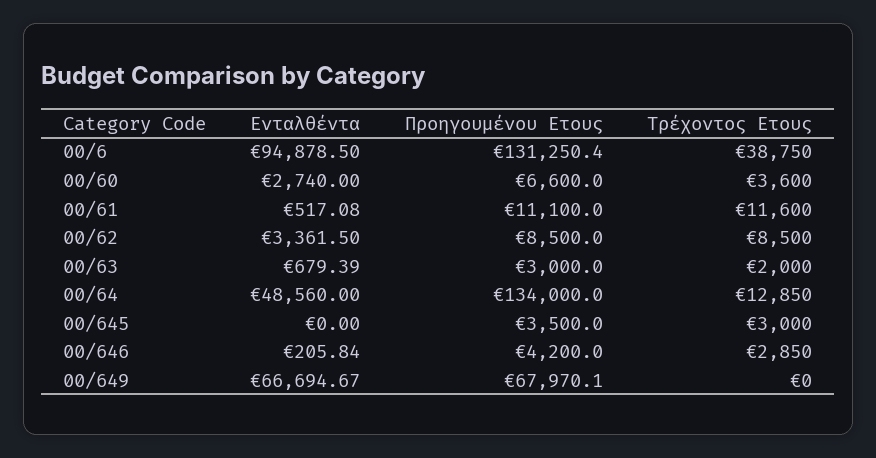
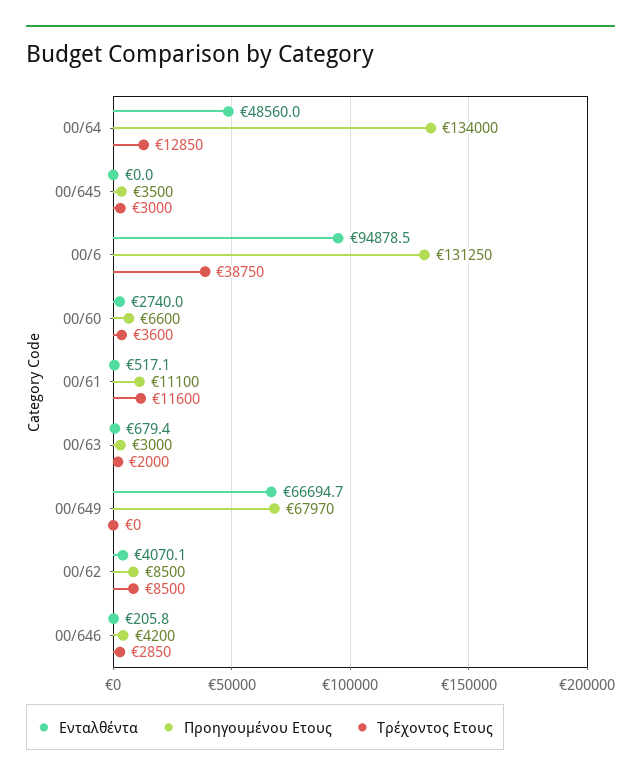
  {
    "Ενταλθέντα": {
      "00/6": 94878.5,
      "00/60": 2740,
      "00/61": 517.08,
-     "00/62": 3361.5,
+     "00/62": 4070.1,
      "00/63": 679.39,
      "00/64": 48560,
      "00/645": 0,
      "00/646": 205.84,
      "00/649": 66694.67
    },
    "Προηγουμένου Ετους": {
      "00/6": 131250.4,
      "00/60": 6600,
      "00/61": 11100,
      "00/62": 8500,
      "00/63": 3000,
      "00/64": 134000,
      "00/645": 3500,
      "00/646": 4200,
      "00/649": 67970.1
    },
    "Τρέχοντος Ετους": {
      "00/6": 38750,
      "00/60": 3600,
      "00/61": 11600,
      "00/62": 8500,
      "00/63": 2000,
      "00/64": 12850,
      "00/645": 3000,
      "00/646": 2850,
      "00/649": 0
    }
  }

